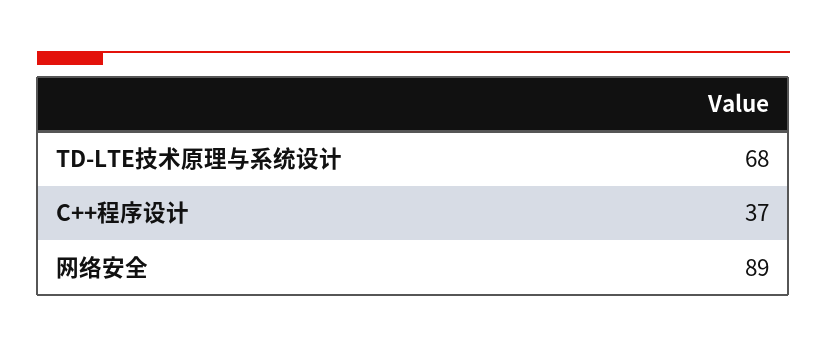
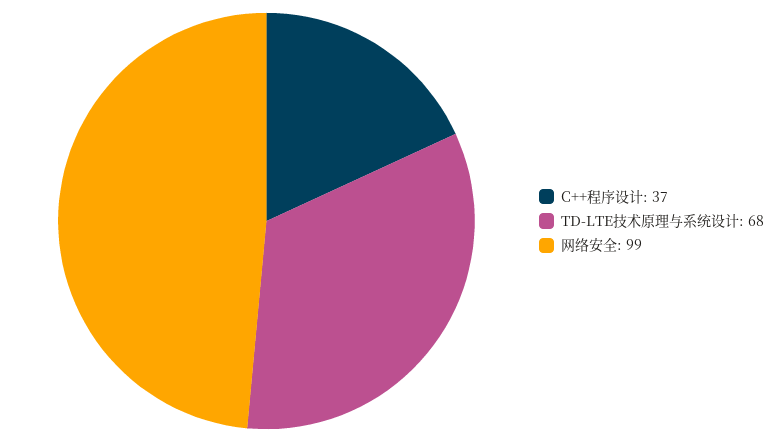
  {
    "TD-LTE技术原理与系统设计": 68,
    "C++程序设计": 37,
-   "网络安全": 89
+   "网络安全": 99
  }

